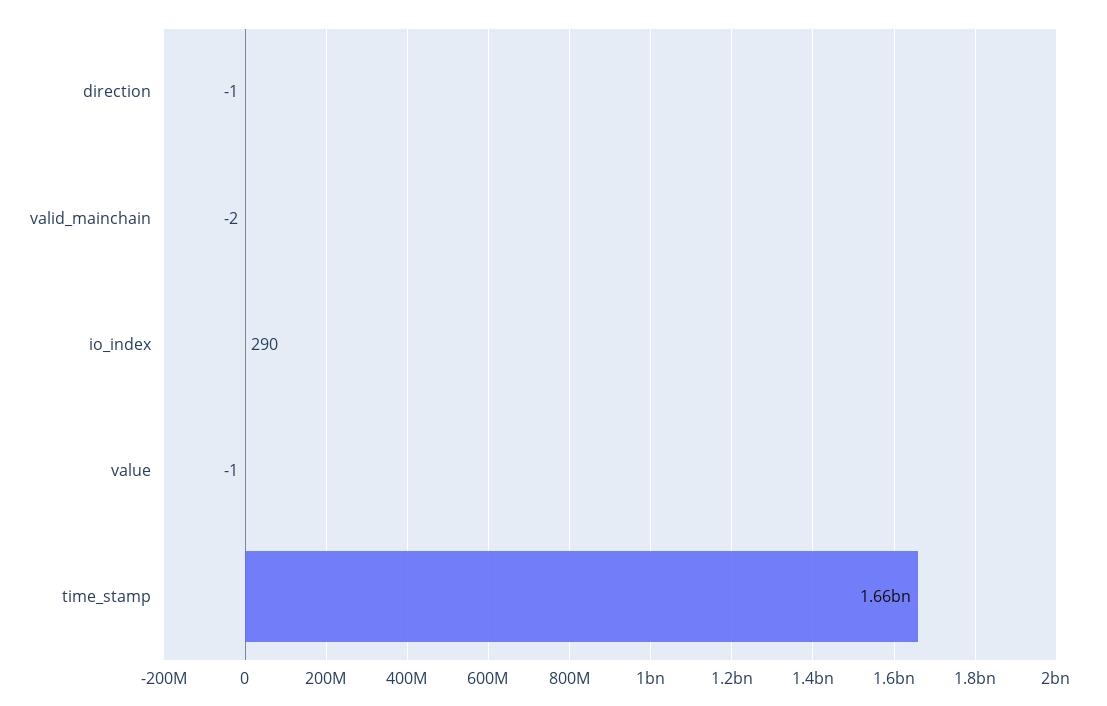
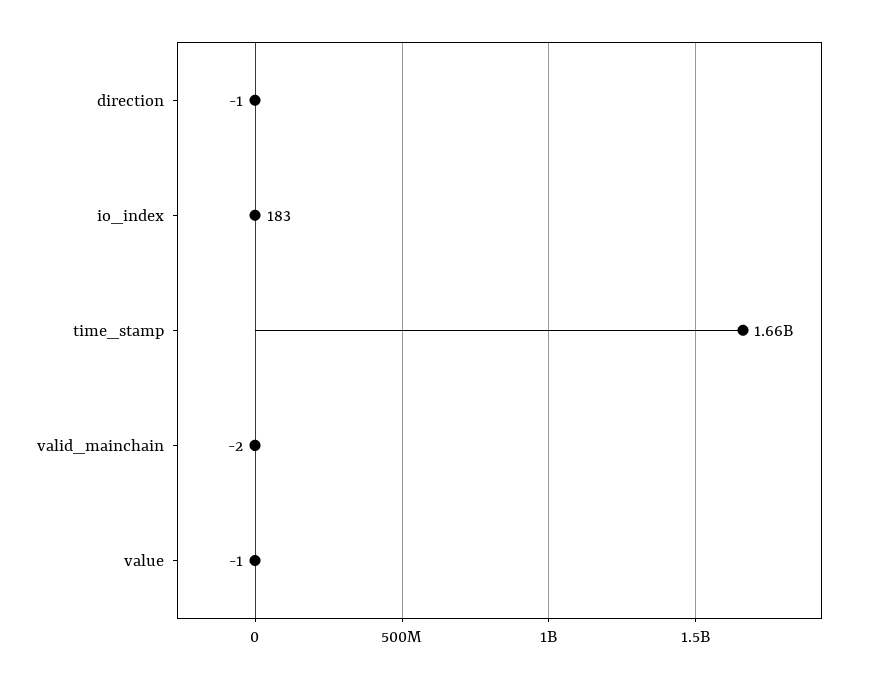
  {
    "direction": -1,
    "valid_mainchain": -2,
-   "io_index": 290,
+   "io_index": 183,
    "value": -1,
    "time_stamp": 1660000000
  }

